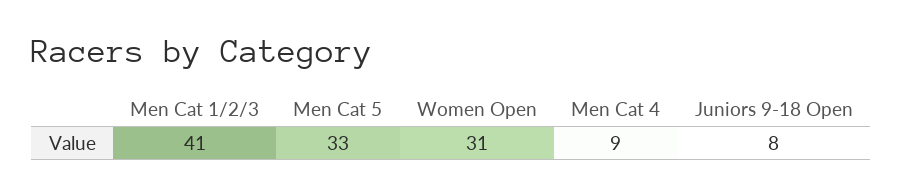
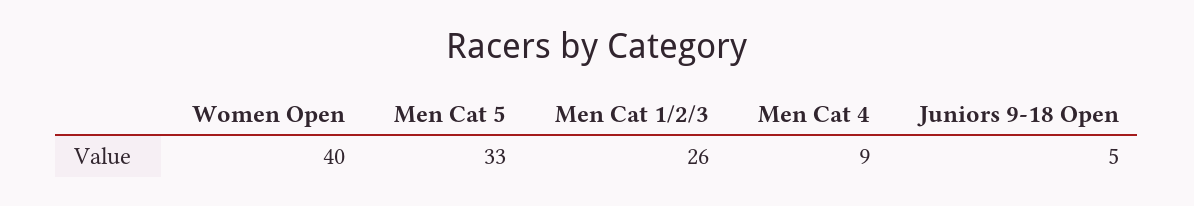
  {
-   "Men Cat 1/2/3": 41,
+   "Men Cat 1/2/3": 26,
    "Men Cat 5": 33,
-   "Women Open": 31,
+   "Women Open": 40,
    "Men Cat 4": 9,
-   "Juniors 9-18 Open": 8
+   "Juniors 9-18 Open": 5
  }

